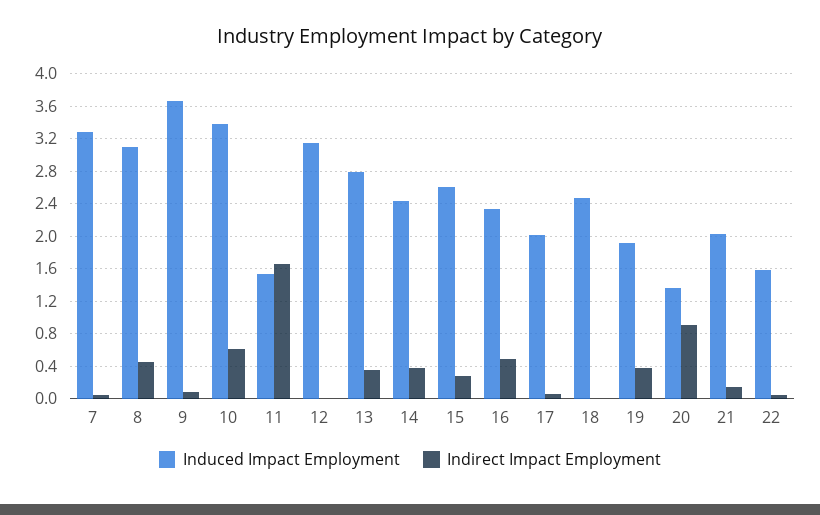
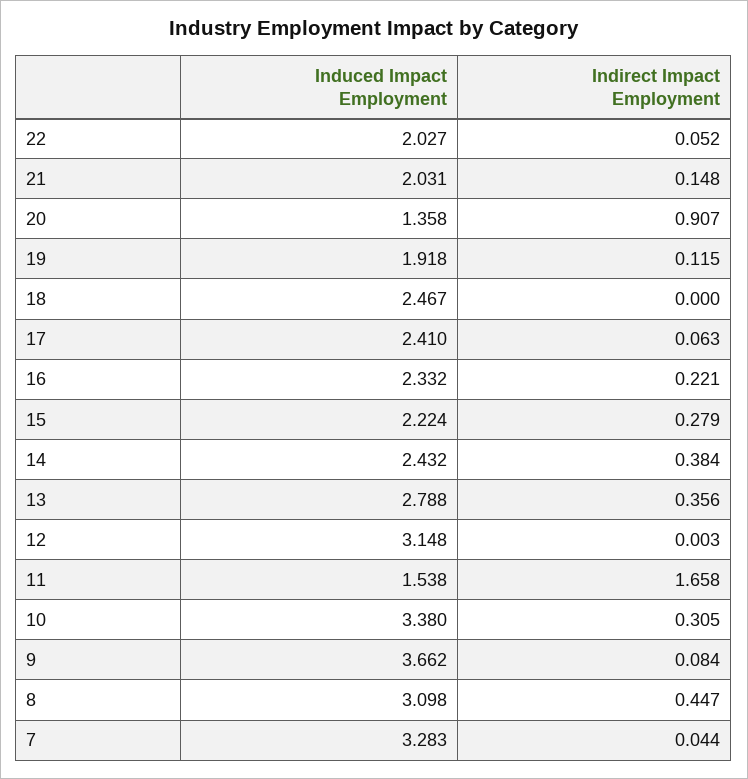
  {
    "Induced Impact Employment": {
      "7": 3.283,
      "8": 3.098,
      "9": 3.662,
      "10": 3.38,
      "11": 1.538,
      "12": 3.148,
      "13": 2.788,
      "14": 2.432,
-     "15": 2.6,
+     "15": 2.224,
      "16": 2.332,
-     "17": 2,
+     "17": 2.41,
      "18": 2.467,
      "19": 1.918,
      "20": 1.358,
      "21": 2.031,
-     "22": 1.6
+     "22": 2.027
    },
    "Indirect Impact Employment": {
      "7": 0.044,
      "8": 0.447,
      "9": 0.084,
-     "10": 0.6,
+     "10": 0.305,
      "11": 1.658,
      "12": 0.003,
      "13": 0.356,
      "14": 0.384,
      "15": 0.279,
-     "16": 0.5,
+     "16": 0.221,
      "17": 0.063,
      "18": 0,
-     "19": 0.4,
+     "19": 0.115,
      "20": 0.907,
      "21": 0.148,
      "22": 0.052
    }
  }

